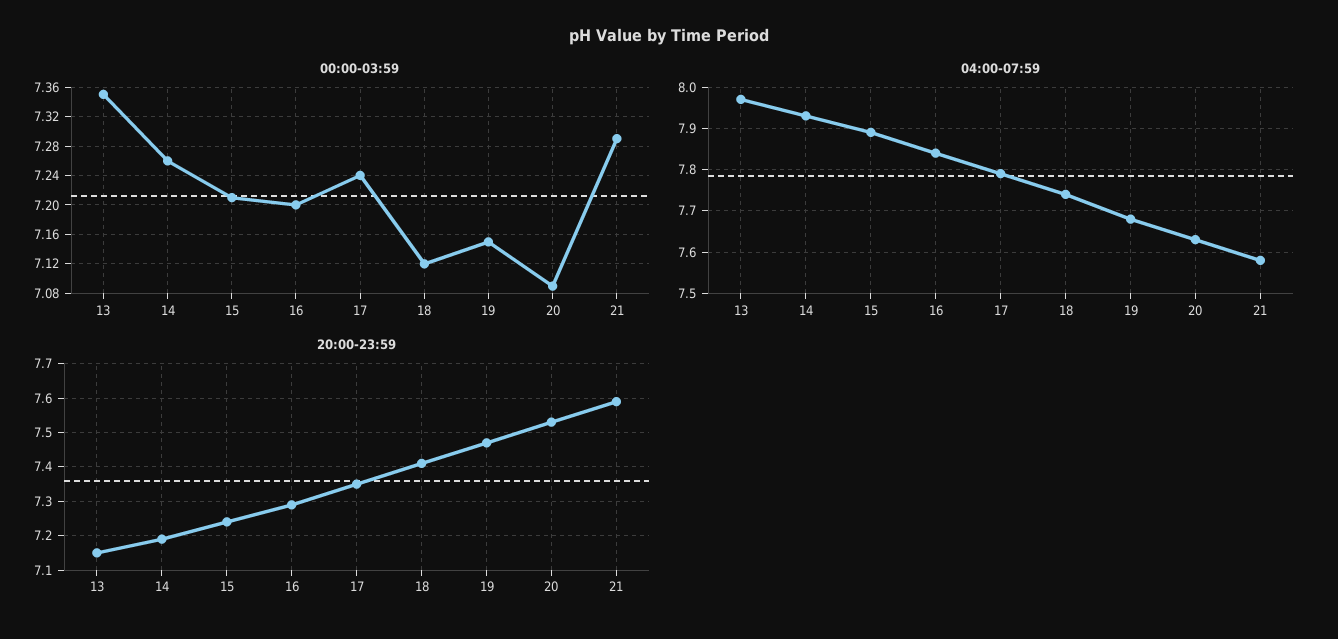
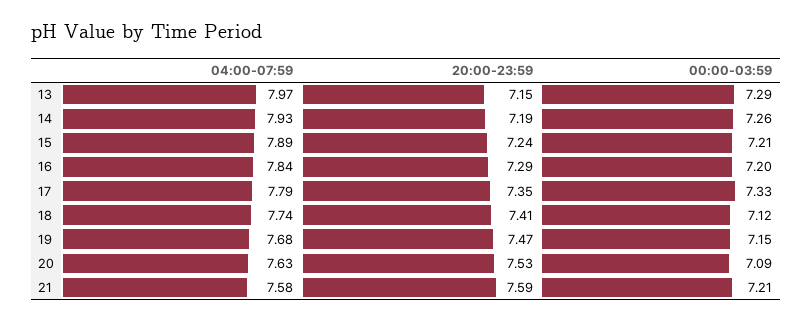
  {
    "00:00-03:59": {
-     "13": 7.35,
+     "13": 7.29,
      "14": 7.26,
      "15": 7.21,
      "16": 7.2,
-     "17": 7.24,
+     "17": 7.33,
      "18": 7.12,
      "19": 7.15,
      "20": 7.09,
-     "21": 7.29
+     "21": 7.21
    },
    "04:00-07:59": {
      "13": 7.97,
      "14": 7.93,
      "15": 7.89,
      "16": 7.84,
      "17": 7.79,
      "18": 7.74,
      "19": 7.68,
      "20": 7.63,
      "21": 7.58
    },
    "20:00-23:59": {
      "13": 7.15,
      "14": 7.19,
      "15": 7.24,
      "16": 7.29,
      "17": 7.35,
      "18": 7.41,
      "19": 7.47,
      "20": 7.53,
      "21": 7.59
    }
  }

